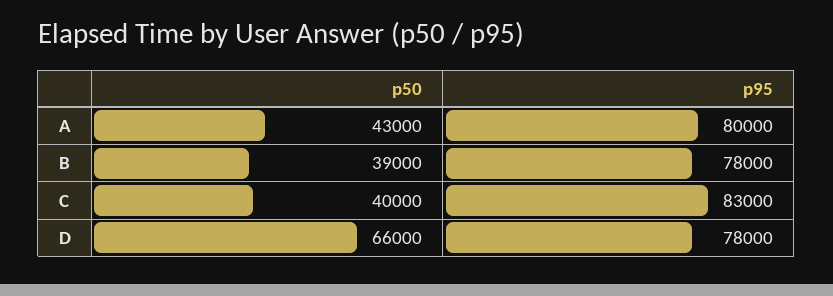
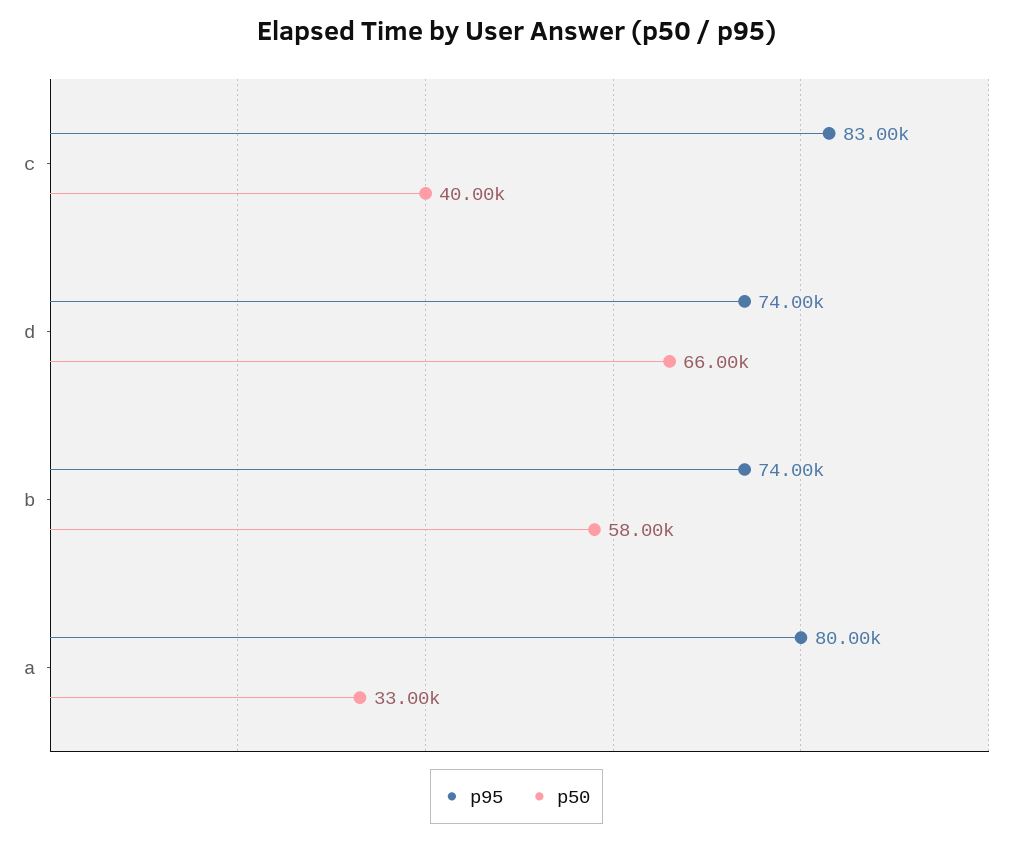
  {
    "p50": {
-     "A": 43000,
+     "A": 33000,
-     "B": 39000,
+     "B": 58000,
      "C": 40000,
      "D": 66000
    },
    "p95": {
      "A": 80000,
-     "B": 78000,
+     "B": 74000,
      "C": 83000,
-     "D": 78000
+     "D": 74000
    }
  }

